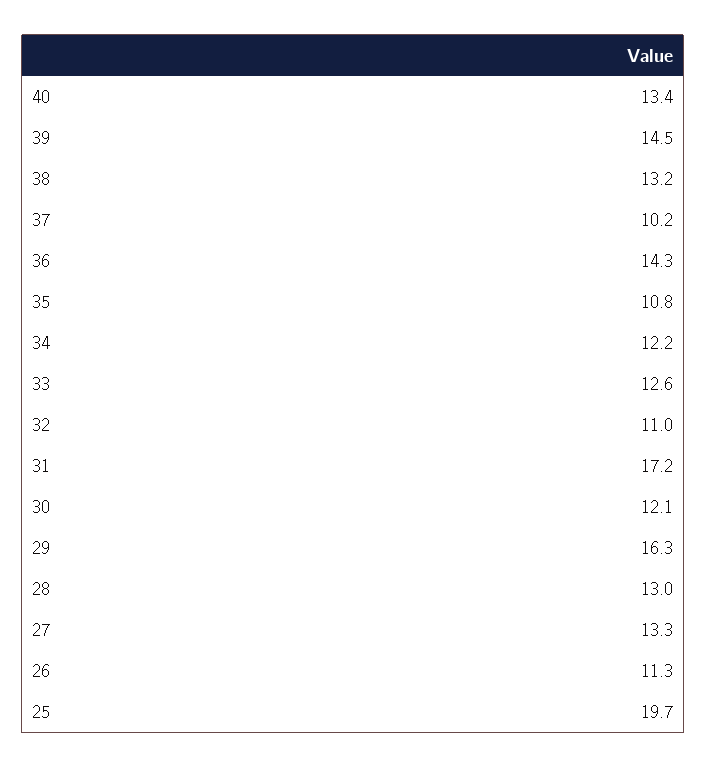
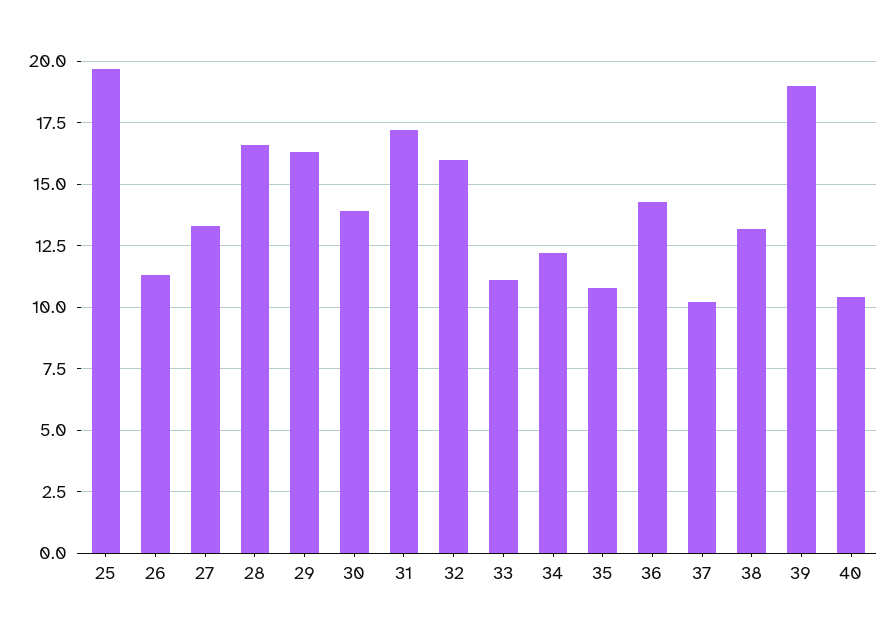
  {
-   "40": 13.4,
+   "40": 10.5,
-   "39": 14.5,
+   "39": 19,
    "38": 13.2,
    "37": 10.2,
    "36": 14.3,
    "35": 10.8,
    "34": 12.2,
-   "33": 12.6,
+   "33": 11,
-   "32": 11,
+   "32": 16,
    "31": 17.2,
-   "30": 12.1,
+   "30": 14,
    "29": 16.3,
-   "28": 13,
+   "28": 16.5,
    "27": 13.3,
    "26": 11.3,
    "25": 19.7
  }

